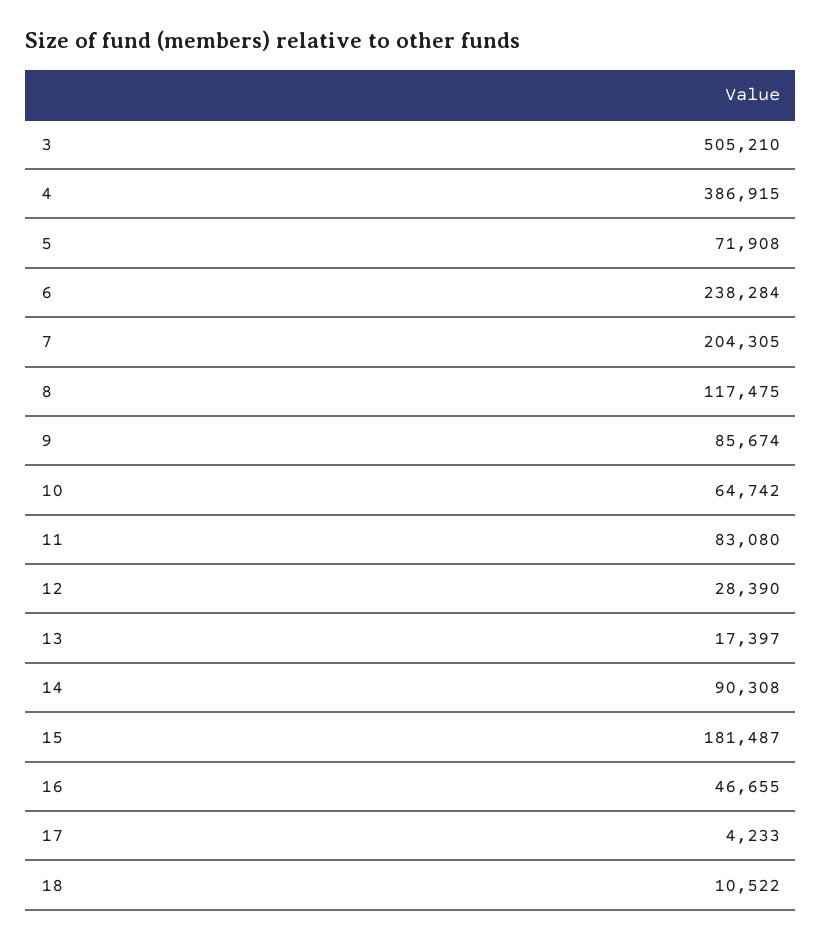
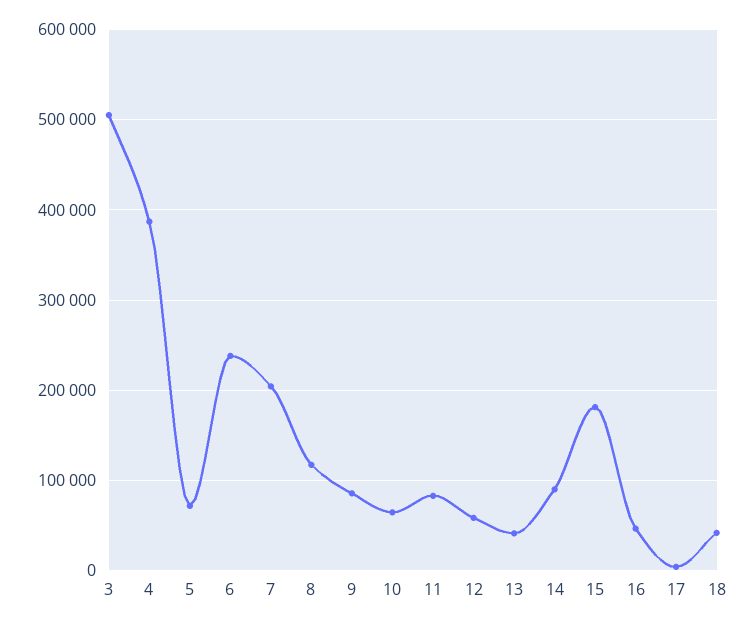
  {
    "3": 505210,
    "4": 386915,
    "5": 71908,
    "6": 238284,
    "7": 204305,
    "8": 117475,
    "9": 85674,
    "10": 64742,
    "11": 83080,
-   "12": 28390,
+   "12": 60000,
-   "13": 17397,
+   "13": 40000,
    "14": 90308,
    "15": 181487,
    "16": 46655,
    "17": 4233,
-   "18": 10522
+   "18": 40000
  }

